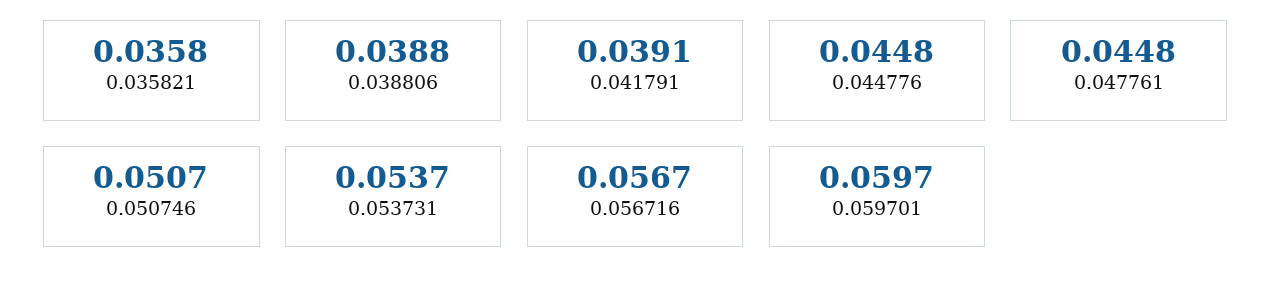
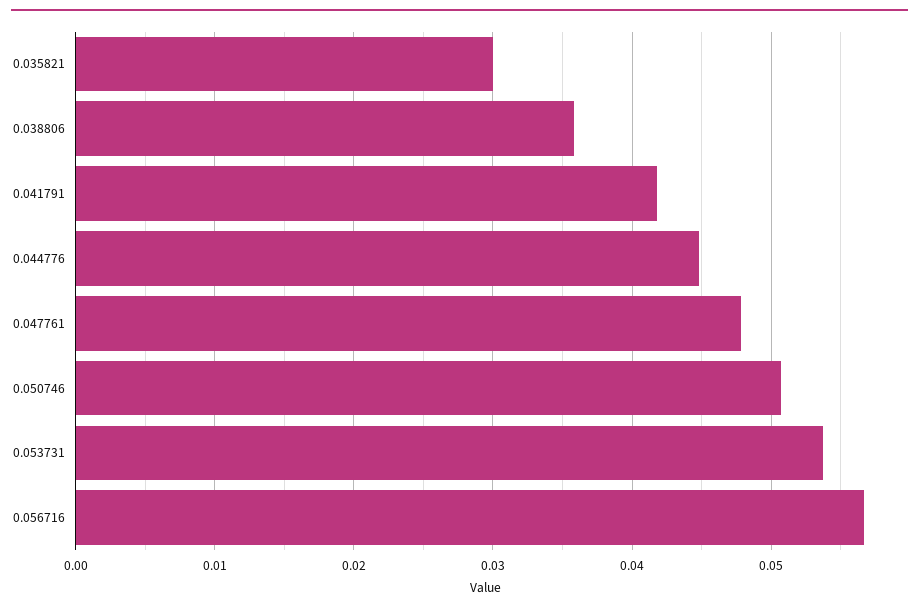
  {
-   "0.035821": 0.0358,
+   "0.035821": 0.03,
-   "0.038806": 0.0388,
+   "0.038806": 0.036,
-   "0.041791": 0.0391,
+   "0.041791": 0.042,
    "0.044776": 0.0448,
-   "0.047761": 0.0448,
+   "0.047761": 0.048,
    "0.050746": 0.0507,
    "0.053731": 0.0537,
-   "0.056716": 0.0567,
+   "0.056716": 0.0567
-   "0.059701": 0.0597
  }

